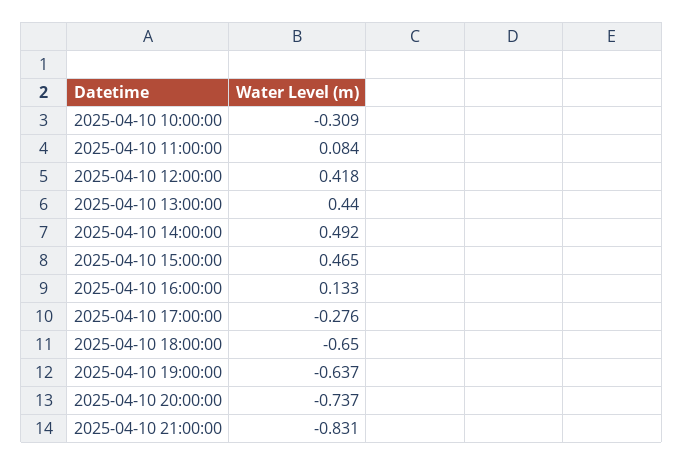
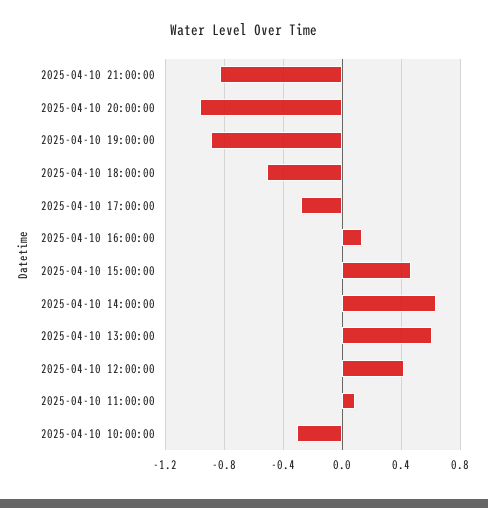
  {
    "2025-04-10 10:00:00": -0.309,
    "2025-04-10 11:00:00": 0.084,
    "2025-04-10 12:00:00": 0.418,
-   "2025-04-10 13:00:00": 0.44,
+   "2025-04-10 13:00:00": 0.6,
-   "2025-04-10 14:00:00": 0.492,
+   "2025-04-10 14:00:00": 0.65,
    "2025-04-10 15:00:00": 0.465,
    "2025-04-10 16:00:00": 0.133,
    "2025-04-10 17:00:00": -0.276,
-   "2025-04-10 18:00:00": -0.65,
+   "2025-04-10 18:00:00": -0.5,
-   "2025-04-10 19:00:00": -0.637,
+   "2025-04-10 19:00:00": -0.9,
-   "2025-04-10 20:00:00": -0.737,
+   "2025-04-10 20:00:00": -0.95,
    "2025-04-10 21:00:00": -0.831
  }

